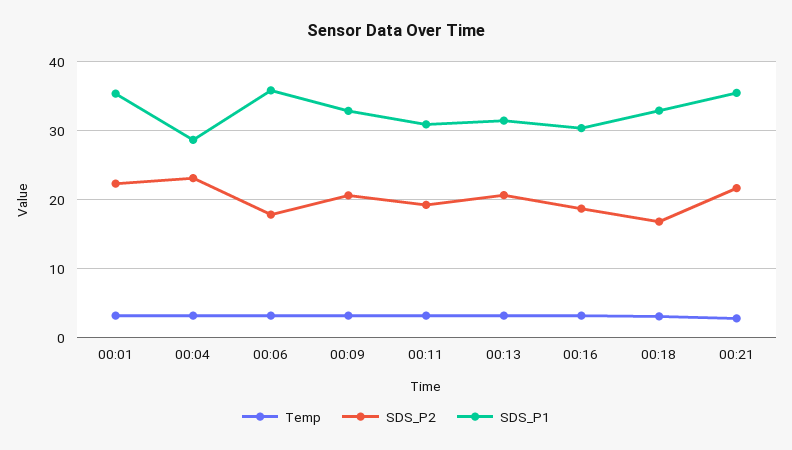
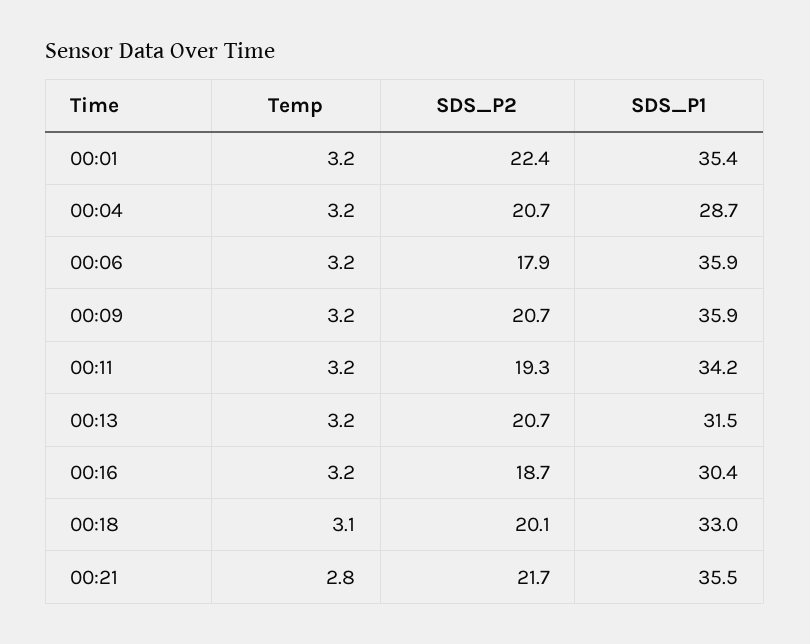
  {
    "Temp": {
      "00:01": 3.2,
      "00:04": 3.2,
      "00:06": 3.2,
      "00:09": 3.2,
      "00:11": 3.2,
      "00:13": 3.2,
      "00:16": 3.2,
      "00:18": 3.1,
      "00:21": 2.8
    },
    "SDS_P2": {
      "00:01": 22.4,
-     "00:04": 23,
+     "00:04": 20.7,
      "00:06": 17.9,
      "00:09": 20.7,
      "00:11": 19.3,
      "00:13": 20.7,
      "00:16": 18.7,
-     "00:18": 17,
+     "00:18": 20.1,
      "00:21": 21.7
    },
    "SDS_P1": {
      "00:01": 35.4,
      "00:04": 28.7,
      "00:06": 35.9,
-     "00:09": 33,
+     "00:09": 35.9,
-     "00:11": 31,
+     "00:11": 34.2,
      "00:13": 31.5,
      "00:16": 30.4,
      "00:18": 33,
      "00:21": 35.5
    }
  }

